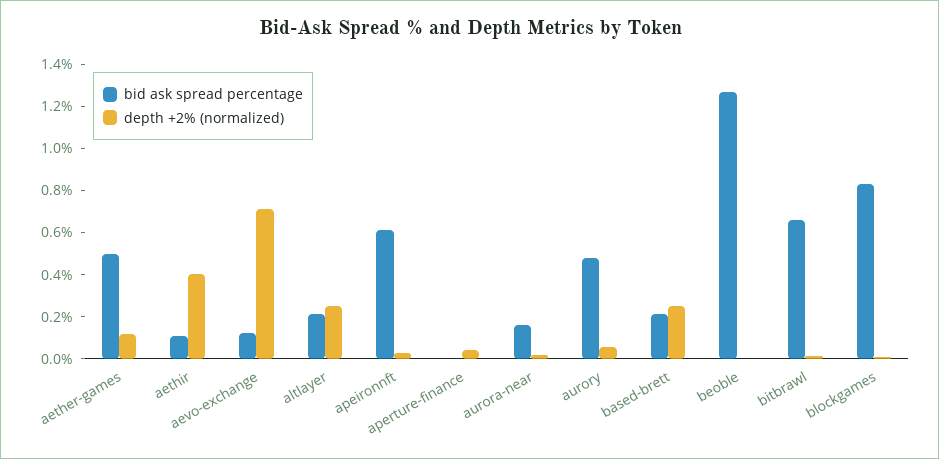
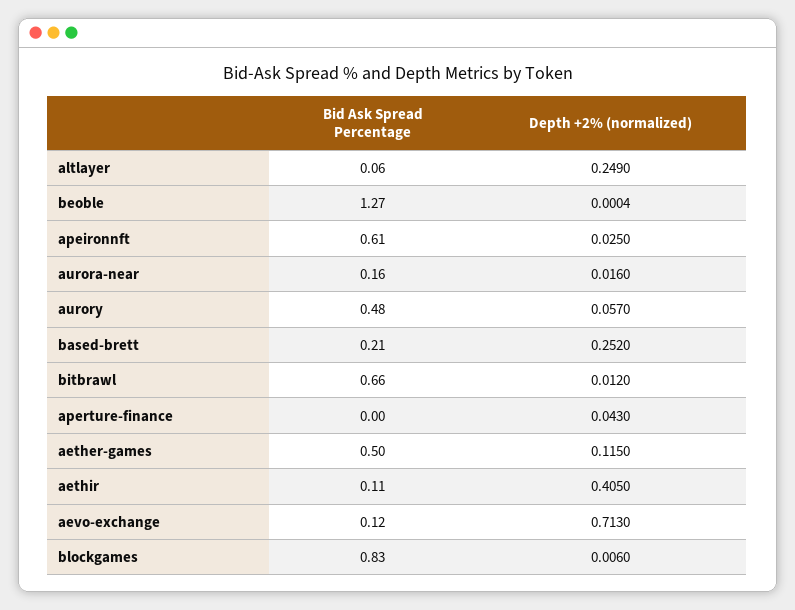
  {
    "bid ask spread percentage": {
      "aether-games": 0.5,
      "aethir": 0.11,
      "aevo-exchange": 0.12,
-     "altlayer": 0.2,
+     "altlayer": 0.06,
      "apeironnft": 0.61,
      "aperture-finance": 0,
      "aurora-near": 0.16,
      "aurory": 0.48,
      "based-brett": 0.21,
      "beoble": 1.27,
      "bitbrawl": 0.66,
      "blockgames": 0.83
    },
    "depth +2% (normalized)": {
      "aether-games": 0.115,
      "aethir": 0.405,
      "aevo-exchange": 0.713,
      "altlayer": 0.249,
      "apeironnft": 0.025,
      "aperture-finance": 0.043,
      "aurora-near": 0.016,
      "aurory": 0.057,
      "based-brett": 0.252,
      "beoble": 0.0004,
      "bitbrawl": 0.012,
      "blockgames": 0.006
    }
  }

